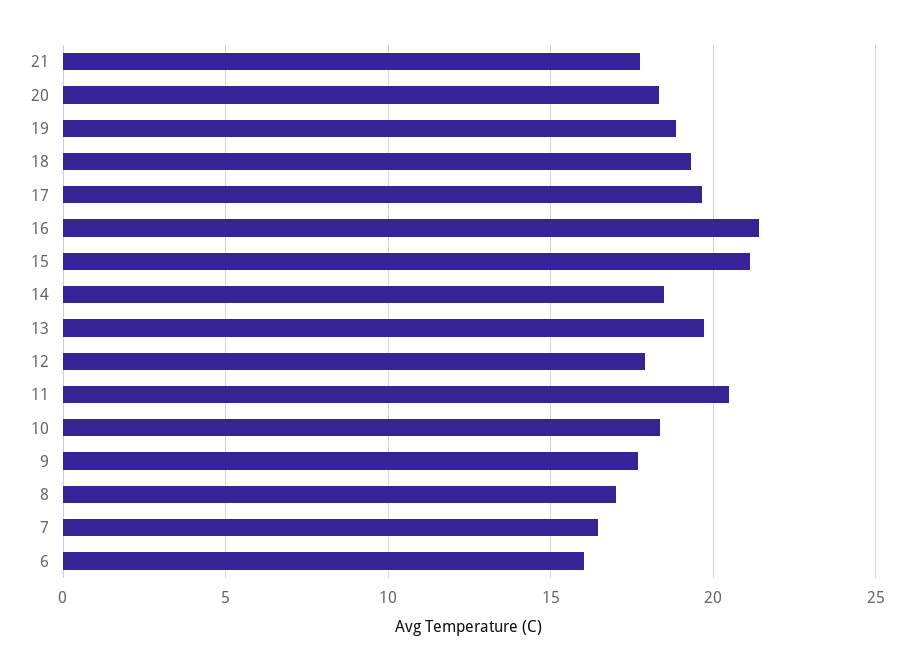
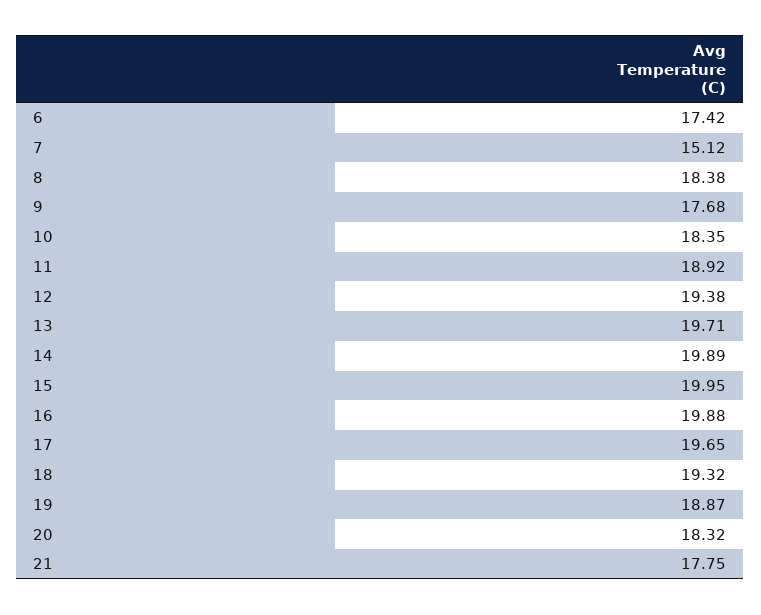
  {
    "21": 17.75,
    "20": 18.32,
    "19": 18.87,
    "18": 19.32,
    "17": 19.65,
-   "16": 21.5,
+   "16": 19.88,
-   "15": 21,
+   "15": 19.95,
-   "14": 18.5,
+   "14": 19.89,
    "13": 19.71,
-   "12": 18,
+   "12": 19.38,
-   "11": 20.5,
+   "11": 18.92,
    "10": 18.35,
    "9": 17.68,
-   "8": 17,
+   "8": 18.38,
-   "7": 16.5,
+   "7": 15.12,
-   "6": 16
+   "6": 17.42
  }

